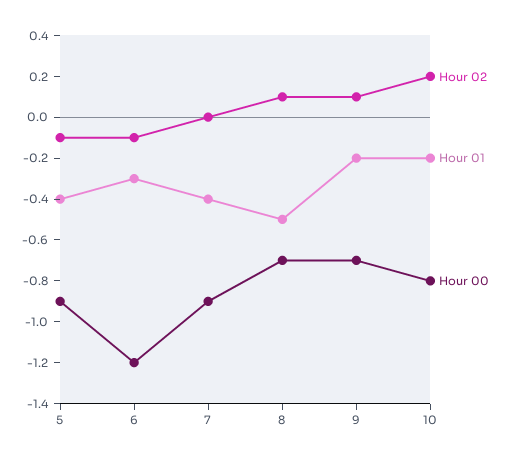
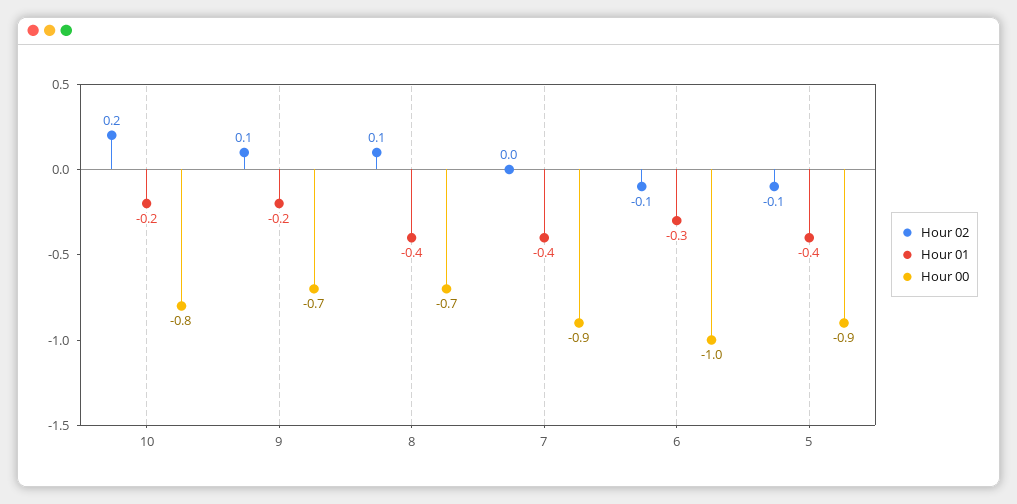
  {
    "Hour 02": {
      "5": -0.1,
      "6": -0.1,
      "7": 0,
      "8": 0.1,
      "9": 0.1,
      "10": 0.2
    },
    "Hour 01": {
      "5": -0.4,
      "6": -0.3,
      "7": -0.4,
-     "8": -0.5,
+     "8": -0.4,
      "9": -0.2,
      "10": -0.2
    },
    "Hour 00": {
      "5": -0.9,
-     "6": -1.2,
+     "6": -1,
      "7": -0.9,
      "8": -0.7,
      "9": -0.7,
      "10": -0.8
    }
  }

